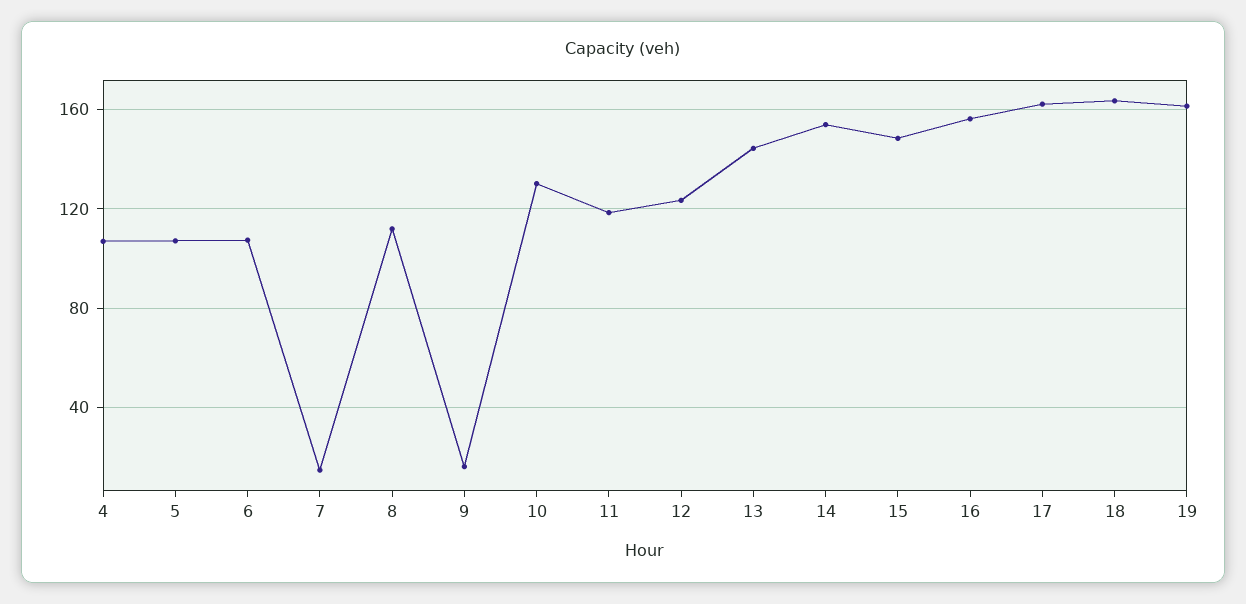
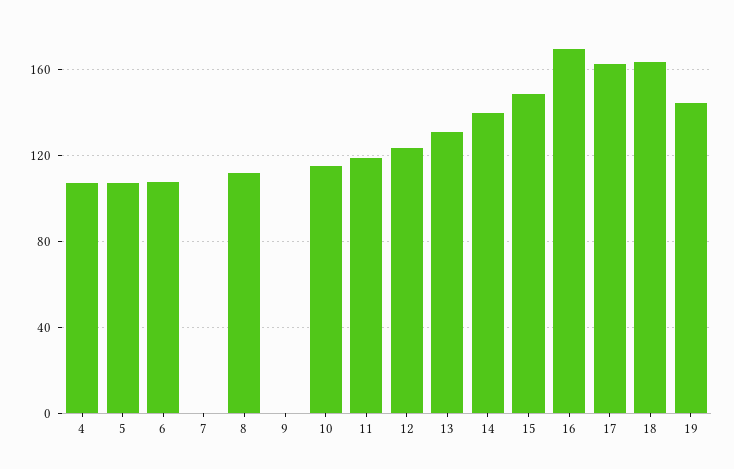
  {
    "4": 105,
    "5": 105,
    "6": 105,
-   "7": 15,
+   "7": 0,
    "8": 110,
-   "9": 15,
+   "9": 0,
-   "10": 130,
+   "10": 115,
    "11": 120,
    "12": 125,
-   "13": 145,
+   "13": 130,
-   "14": 155,
+   "14": 140,
    "15": 150,
-   "16": 155,
+   "16": 170,
    "17": 160,
    "18": 165,
-   "19": 160
+   "19": 145
  }

